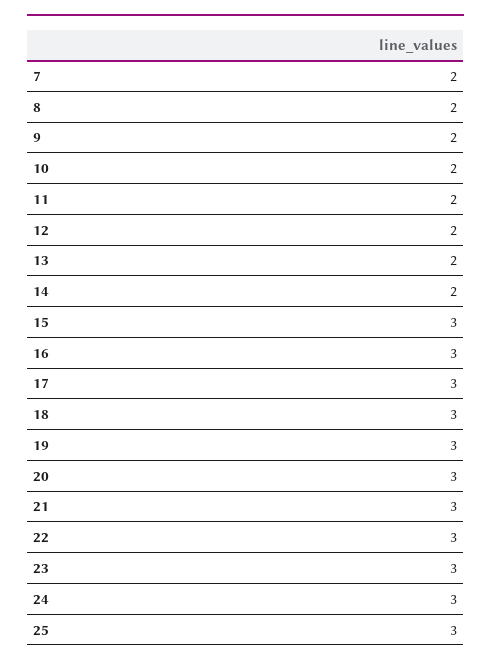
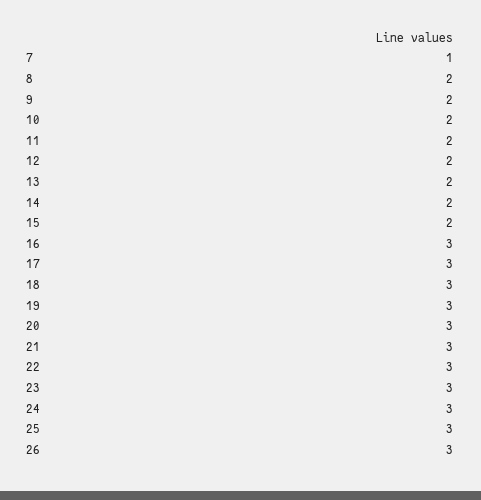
  {
-   "7": 2,
+   "7": 1,
    "8": 2,
    "9": 2,
    "10": 2,
    "11": 2,
    "12": 2,
    "13": 2,
    "14": 2,
-   "15": 3,
+   "15": 2,
    "16": 3,
    "17": 3,
    "18": 3,
    "19": 3,
    "20": 3,
    "21": 3,
    "22": 3,
    "23": 3,
    "24": 3,
-   "25": 3
+   "25": 3,
+   "26": 3
  }

